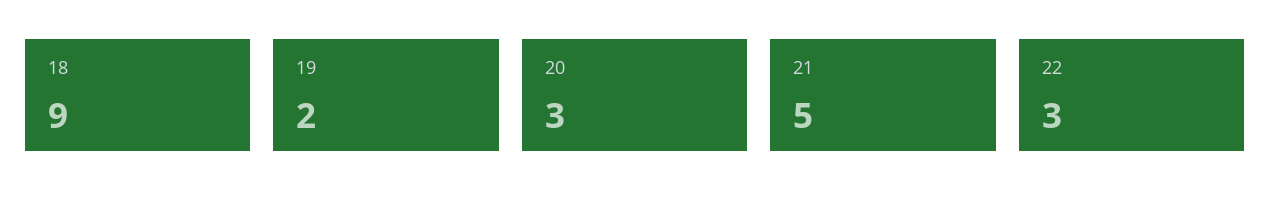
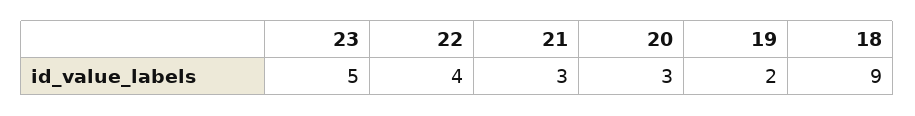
  {
    "18": 9,
    "19": 2,
    "20": 3,
-   "21": 5,
+   "21": 3,
-   "22": 3
+   "22": 4,
+   "23": 5
  }

